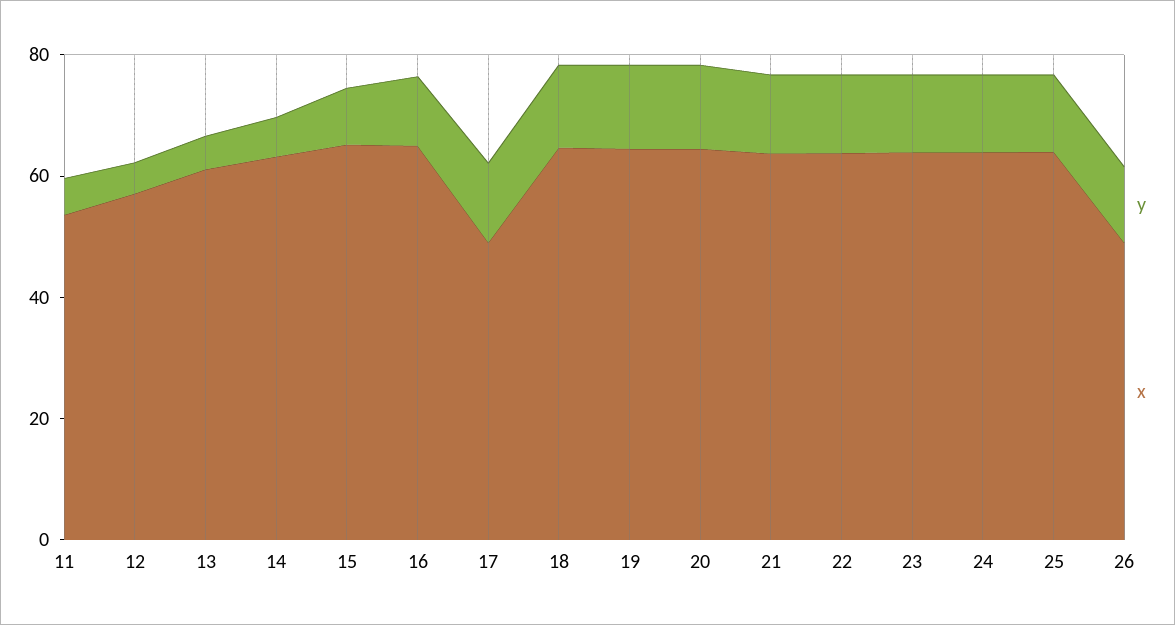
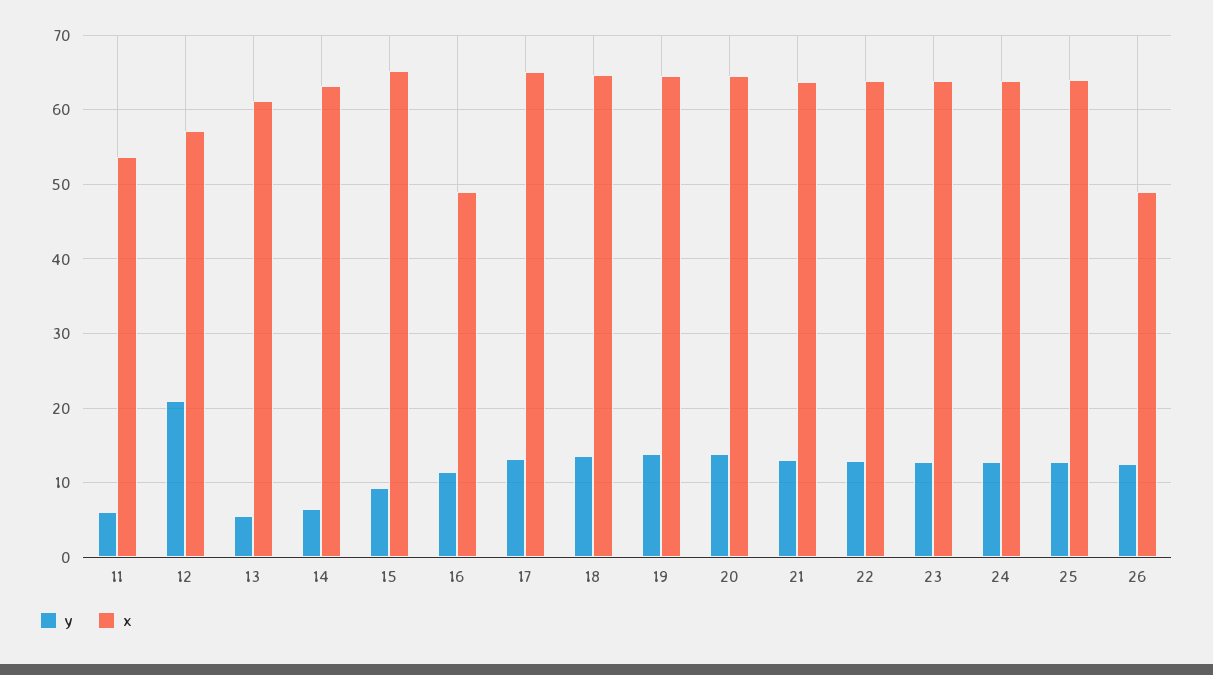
  {
    "y": {
      "11": 6,
-     "12": 5,
+     "12": 21,
      "13": 6,
      "14": 7,
      "15": 9,
      "16": 11,
      "17": 13,
      "18": 14,
      "19": 14,
      "20": 14,
      "21": 13,
      "22": 13,
      "23": 13,
      "24": 13,
      "25": 13,
      "26": 13
    },
    "x": {
      "11": 54,
      "12": 57,
      "13": 61,
      "14": 63,
      "15": 65,
-     "16": 65,
+     "16": 49,
-     "17": 50,
+     "17": 65,
      "18": 65,
      "19": 65,
      "20": 65,
      "21": 64,
      "22": 64,
      "23": 64,
      "24": 64,
      "25": 64,
      "26": 49
    }
  }

